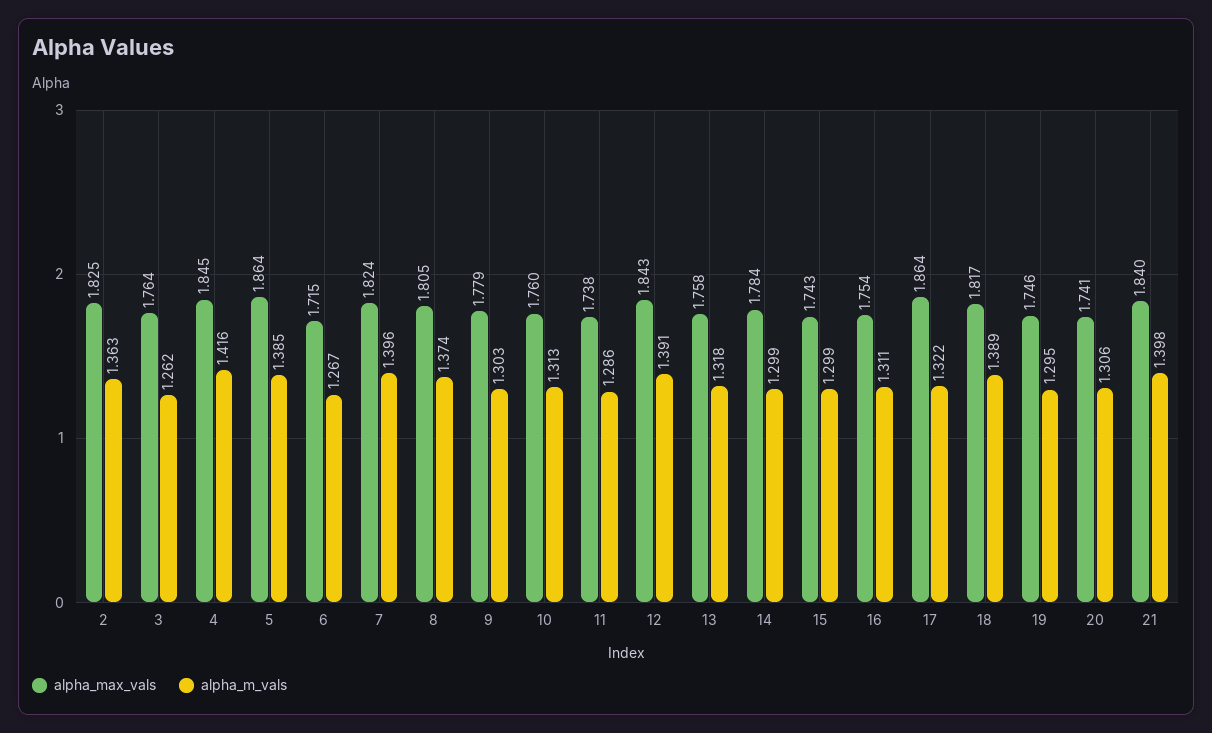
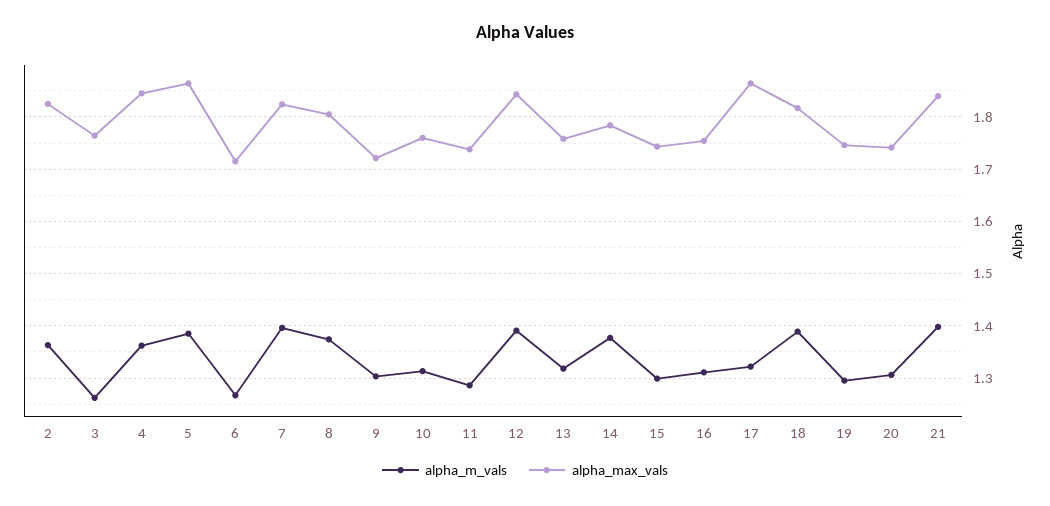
  {
    "alpha_max_vals": {
      "2": 1.825,
      "3": 1.764,
      "4": 1.845,
      "5": 1.864,
      "6": 1.715,
      "7": 1.824,
      "8": 1.805,
-     "9": 1.779,
+     "9": 1.72,
      "10": 1.76,
      "11": 1.738,
      "12": 1.843,
      "13": 1.758,
      "14": 1.784,
      "15": 1.743,
      "16": 1.754,
      "17": 1.864,
      "18": 1.817,
      "19": 1.746,
      "20": 1.741,
      "21": 1.84
    },
    "alpha_m_vals": {
      "2": 1.363,
      "3": 1.262,
-     "4": 1.416,
+     "4": 1.36,
      "5": 1.385,
      "6": 1.267,
      "7": 1.396,
      "8": 1.374,
      "9": 1.303,
      "10": 1.313,
      "11": 1.286,
      "12": 1.391,
      "13": 1.318,
-     "14": 1.299,
+     "14": 1.38,
      "15": 1.299,
      "16": 1.311,
      "17": 1.322,
      "18": 1.389,
      "19": 1.295,
      "20": 1.306,
      "21": 1.398
    }
  }

